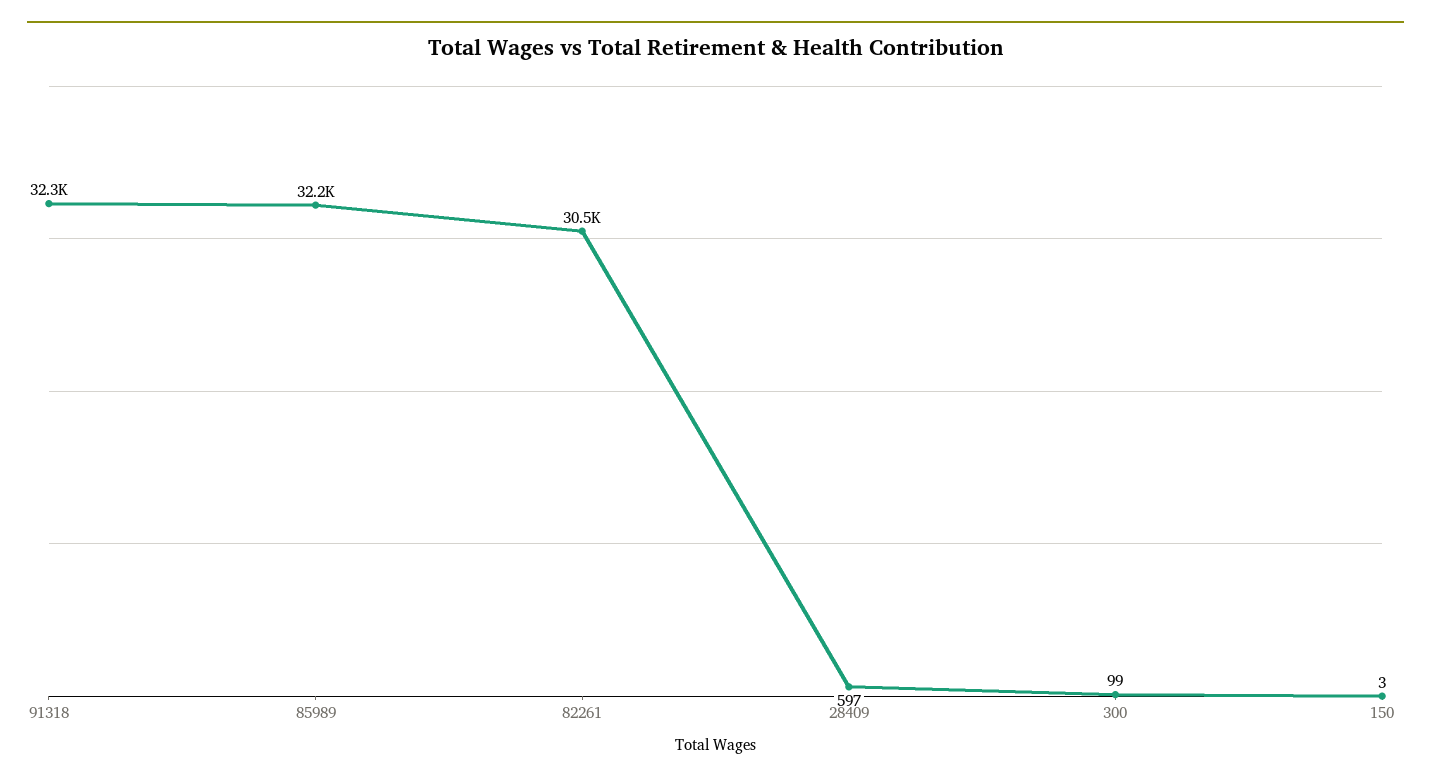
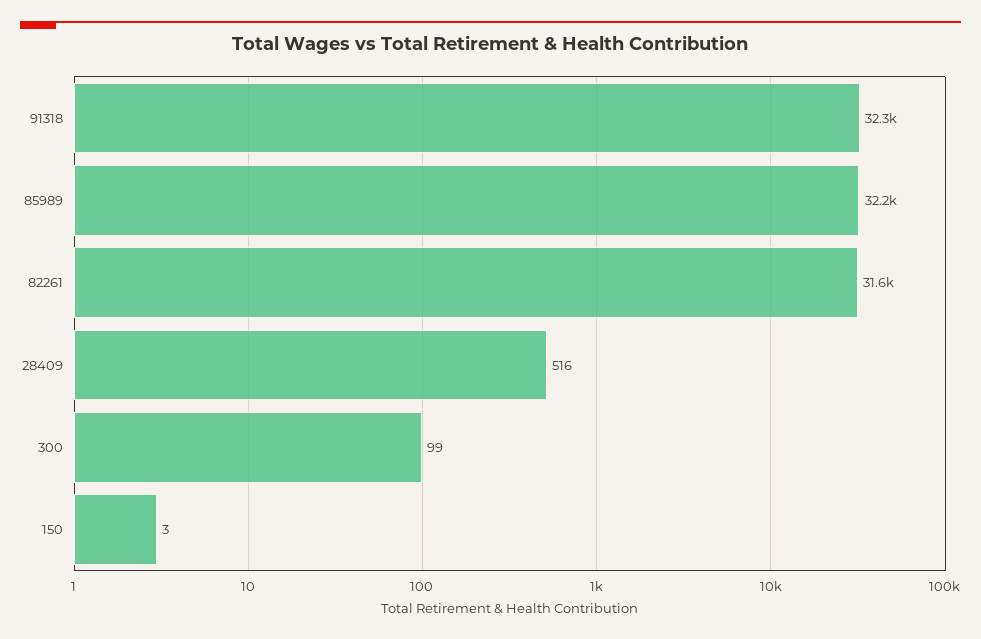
  {
    "91318": 32300,
    "85989": 32200,
-   "82261": 30500,
+   "82261": 31600,
-   "28409": 597,
+   "28409": 516,
    "300": 99,
    "150": 3
  }

